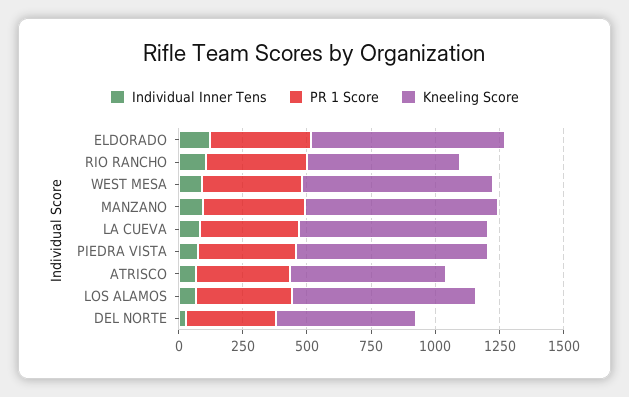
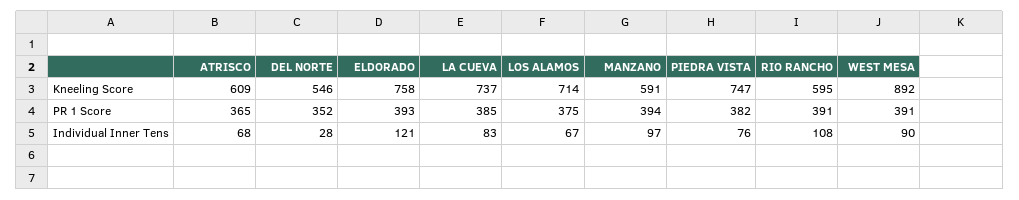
  {
    "Individual Inner Tens": {
      "ELDORADO": 121,
      "RIO RANCHO": 108,
      "WEST MESA": 90,
      "MANZANO": 97,
      "LA CUEVA": 83,
      "PIEDRA VISTA": 76,
      "ATRISCO": 68,
      "LOS ALAMOS": 67,
      "DEL NORTE": 28
    },
    "PR 1 Score": {
      "ELDORADO": 393,
      "RIO RANCHO": 391,
      "WEST MESA": 391,
      "MANZANO": 394,
      "LA CUEVA": 385,
      "PIEDRA VISTA": 382,
      "ATRISCO": 365,
      "LOS ALAMOS": 375,
      "DEL NORTE": 352
    },
    "Kneeling Score": {
      "ELDORADO": 758,
      "RIO RANCHO": 595,
-     "WEST MESA": 750,
+     "WEST MESA": 892,
-     "MANZANO": 750,
+     "MANZANO": 591,
      "LA CUEVA": 737,
      "PIEDRA VISTA": 747,
      "ATRISCO": 609,
      "LOS ALAMOS": 714,
      "DEL NORTE": 546
    }
  }

